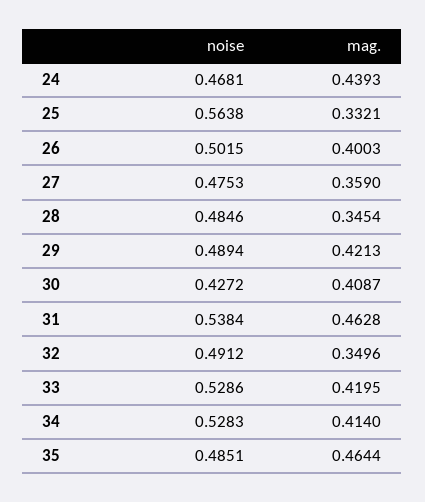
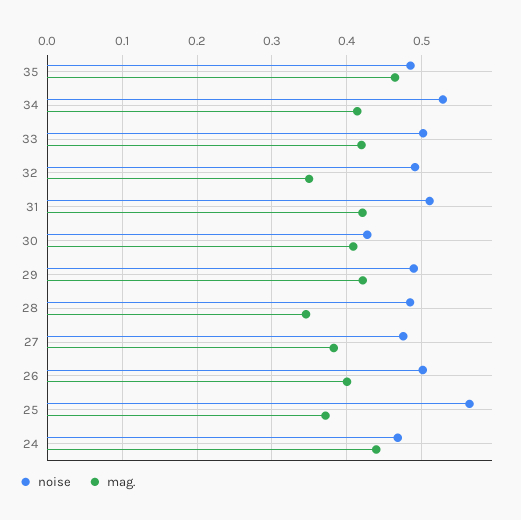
  {
    "noise": {
      "24": 0.4681,
      "25": 0.5638,
      "26": 0.5015,
      "27": 0.4753,
      "28": 0.4846,
      "29": 0.4894,
      "30": 0.4272,
-     "31": 0.5384,
+     "31": 0.51,
      "32": 0.4912,
-     "33": 0.5286,
+     "33": 0.5,
      "34": 0.5283,
      "35": 0.4851
    },
    "mag.": {
      "24": 0.4393,
-     "25": 0.3321,
+     "25": 0.37,
      "26": 0.4003,
-     "27": 0.359,
+     "27": 0.38,
      "28": 0.3454,
      "29": 0.4213,
      "30": 0.4087,
-     "31": 0.4628,
+     "31": 0.42,
      "32": 0.3496,
      "33": 0.4195,
      "34": 0.414,
      "35": 0.4644
    }
  }

